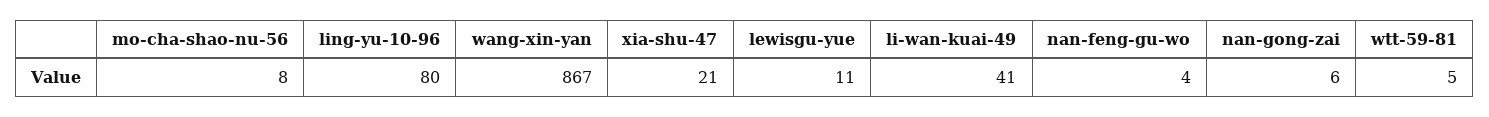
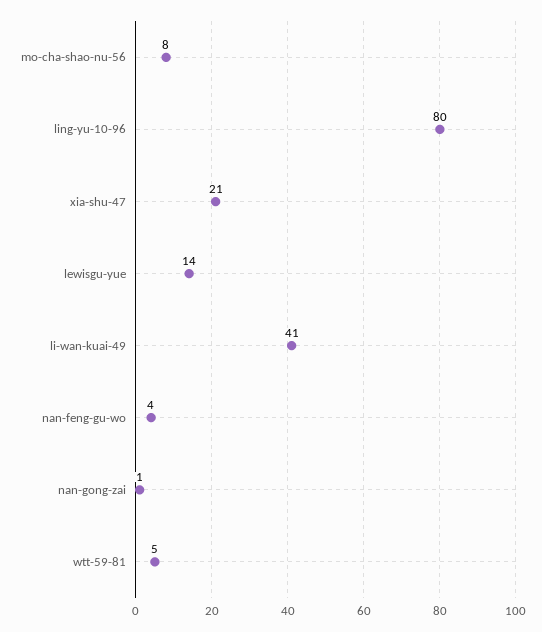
  {
    "mo-cha-shao-nu-56": 8,
    "ling-yu-10-96": 80,
-   "wang-xin-yan": 867,
    "xia-shu-47": 21,
-   "lewisgu-yue": 11,
+   "lewisgu-yue": 14,
    "li-wan-kuai-49": 41,
    "nan-feng-gu-wo": 4,
-   "nan-gong-zai": 6,
+   "nan-gong-zai": 1,
    "wtt-59-81": 5
  }

